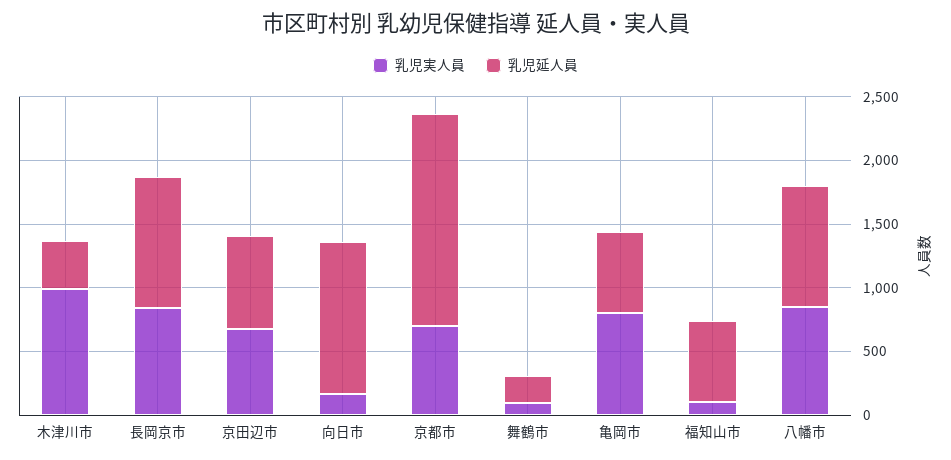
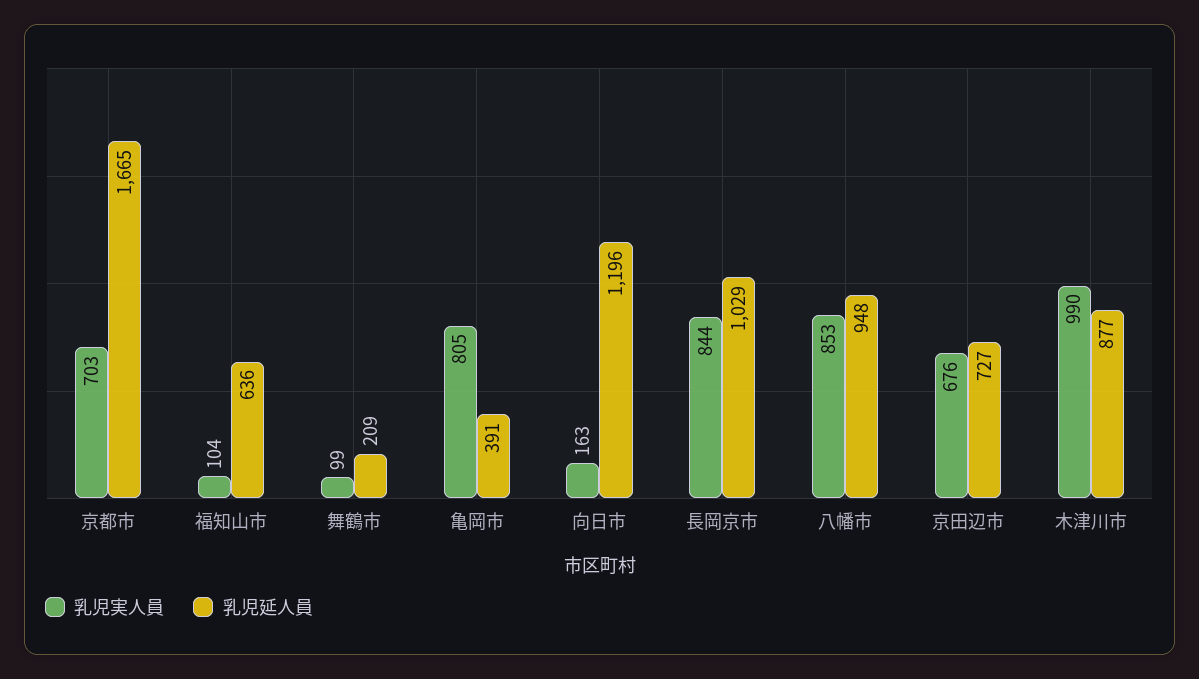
  {
    "乳児実人員": {
      "木津川市": 990,
      "長岡京市": 844,
      "京田辺市": 676,
      "向日市": 163,
      "京都市": 703,
      "舞鶴市": 99,
      "亀岡市": 805,
      "福知山市": 104,
      "八幡市": 853
    },
    "乳児延人員": {
-     "木津川市": 400,
+     "木津川市": 877,
      "長岡京市": 1029,
      "京田辺市": 727,
      "向日市": 1196,
      "京都市": 1665,
      "舞鶴市": 209,
-     "亀岡市": 600,
+     "亀岡市": 391,
      "福知山市": 636,
      "八幡市": 948
    }
  }

